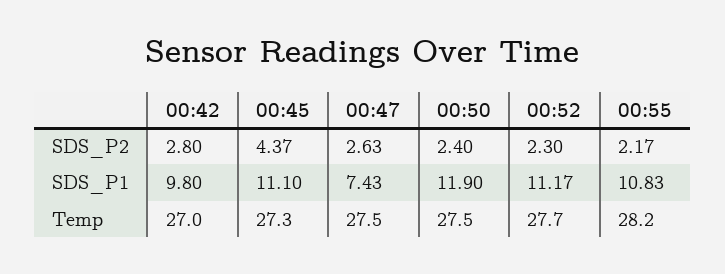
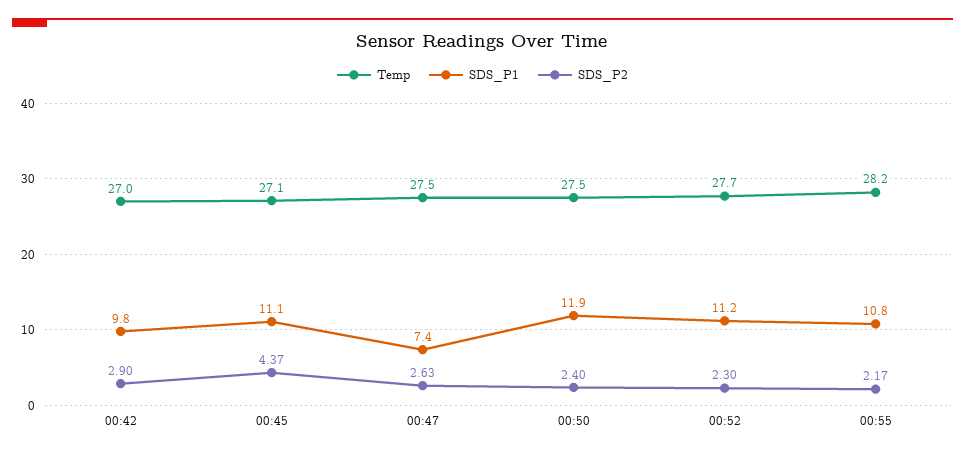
  {
    "SDS_P2": {
-     "00:42": 2.8,
+     "00:42": 2.9,
      "00:45": 4.37,
      "00:47": 2.63,
      "00:50": 2.4,
      "00:52": 2.3,
      "00:55": 2.17
    },
    "SDS_P1": {
      "00:42": 9.8,
      "00:45": 11.1,
      "00:47": 7.43,
      "00:50": 11.9,
      "00:52": 11.17,
      "00:55": 10.83
    },
    "Temp": {
      "00:42": 27,
-     "00:45": 27.3,
+     "00:45": 27.1,
      "00:47": 27.5,
      "00:50": 27.5,
      "00:52": 27.7,
      "00:55": 28.2
    }
  }

